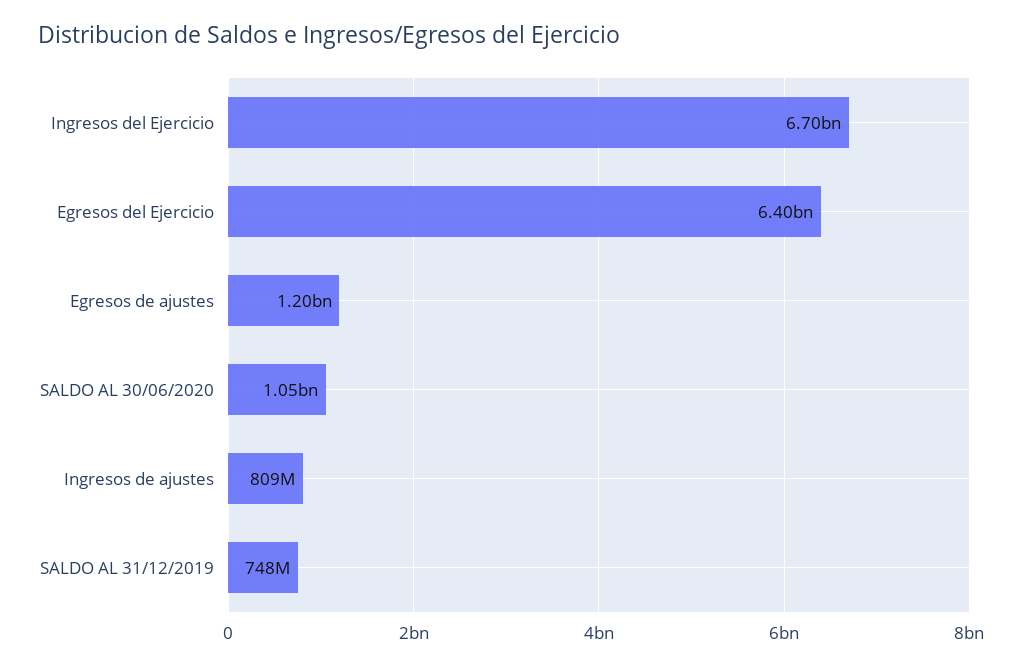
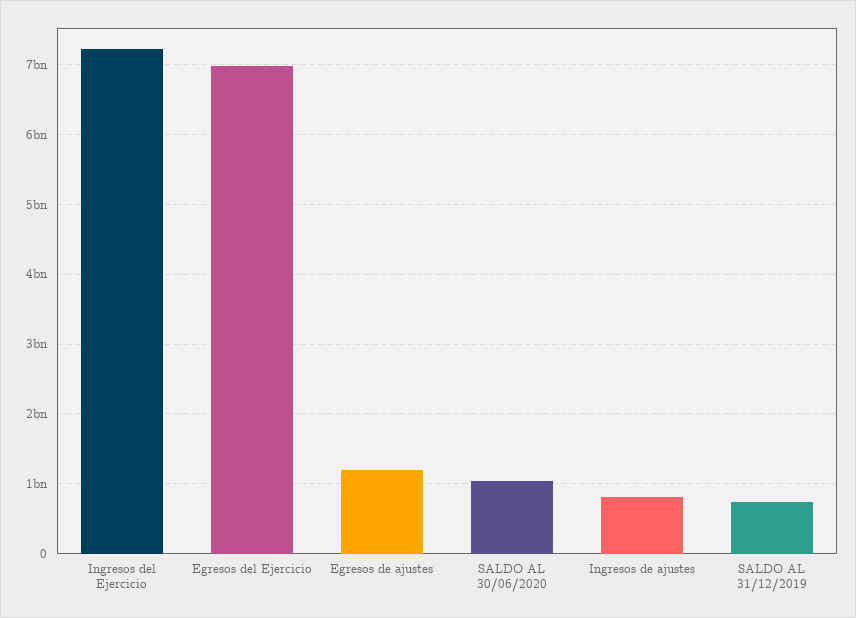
  {
-   "Ingresos del Ejercicio": 6700000000,
+   "Ingresos del Ejercicio": 7200000000,
-   "Egresos del Ejercicio": 6400000000,
+   "Egresos del Ejercicio": 7000000000,
    "Egresos de ajustes": 1200000000,
    "SALDO AL 30/06/2020": 1050000000,
    "Ingresos de ajustes": 809000000,
    "SALDO AL 31/12/2019": 748000000
  }

